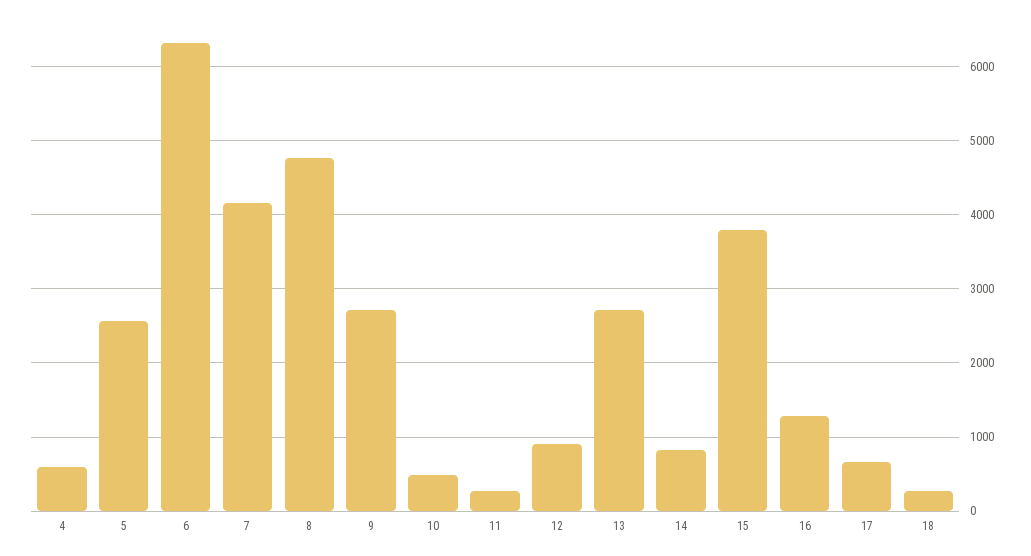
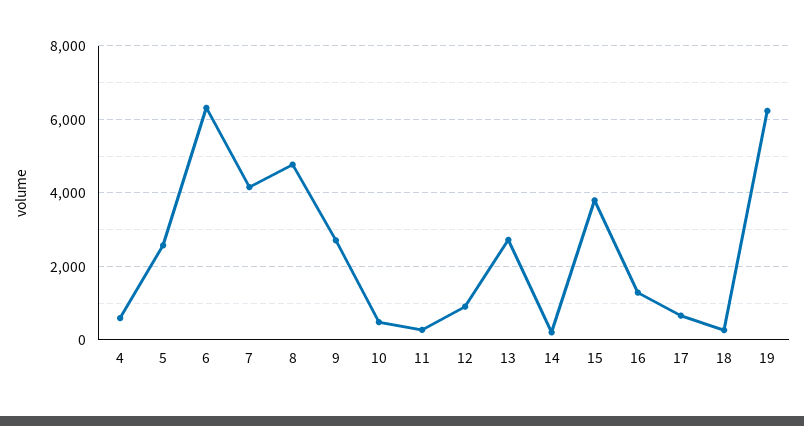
  {
    "4": 600,
    "5": 2600,
    "6": 6300,
    "7": 4200,
    "8": 4800,
    "9": 2700,
    "10": 500,
    "11": 300,
    "12": 900,
    "13": 2700,
-   "14": 800,
+   "14": 200,
    "15": 3800,
    "16": 1300,
    "17": 700,
-   "18": 300
+   "18": 300,
+   "19": 6200
  }

